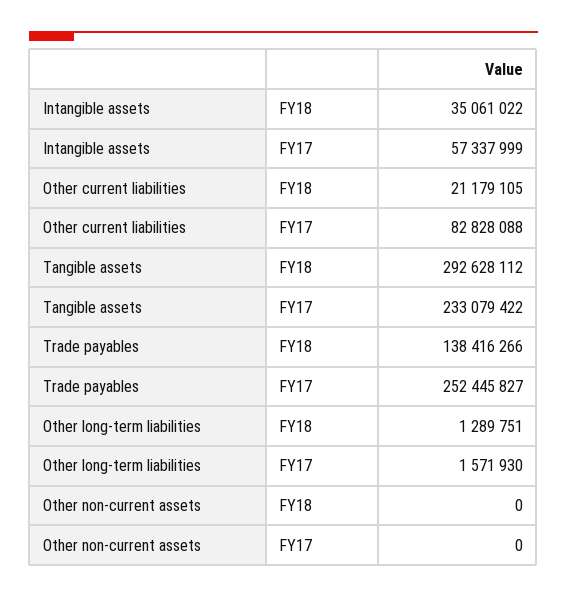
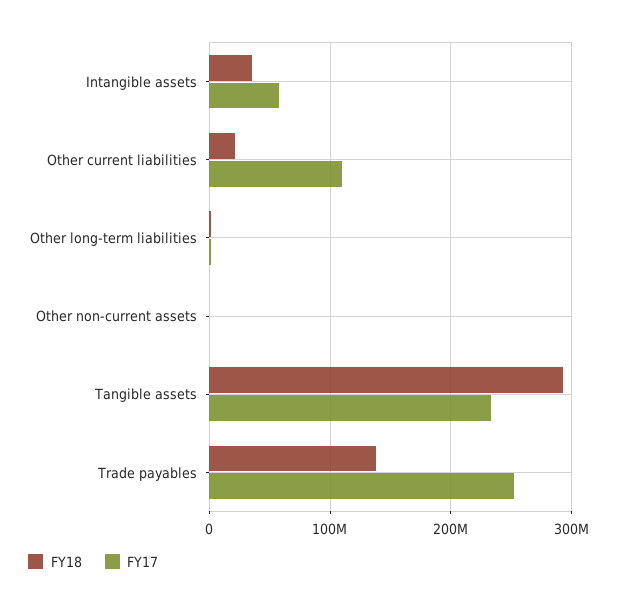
  {
    "FY18": {
      "Intangible assets": 35061022,
      "Other current liabilities": 21179105,
      "Tangible assets": 292628112,
      "Trade payables": 138416266,
      "Other long-term liabilities": 1289751,
      "Other non-current assets": 0
    },
    "FY17": {
      "Intangible assets": 57337999,
-     "Other current liabilities": 82828088,
+     "Other current liabilities": 110000000,
      "Tangible assets": 233079422,
      "Trade payables": 252445827,
      "Other long-term liabilities": 1571930,
      "Other non-current assets": 0
    }
  }

